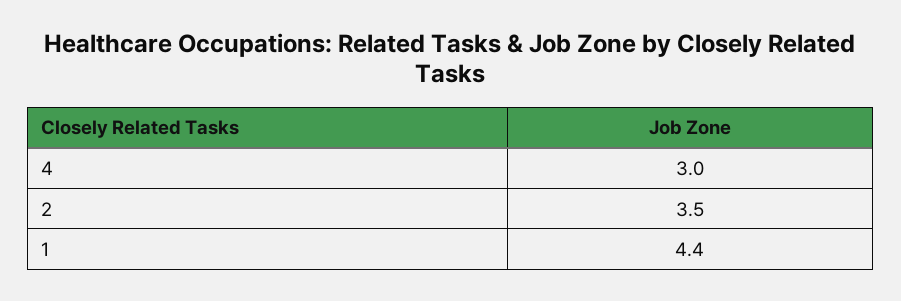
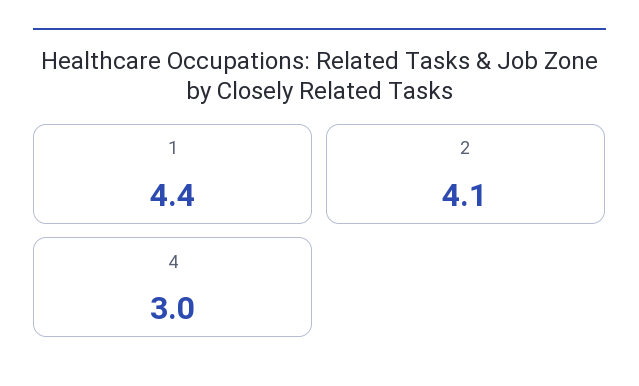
  {
    "4": 3,
-   "2": 3.5,
+   "2": 4.1,
    "1": 4.4
  }

